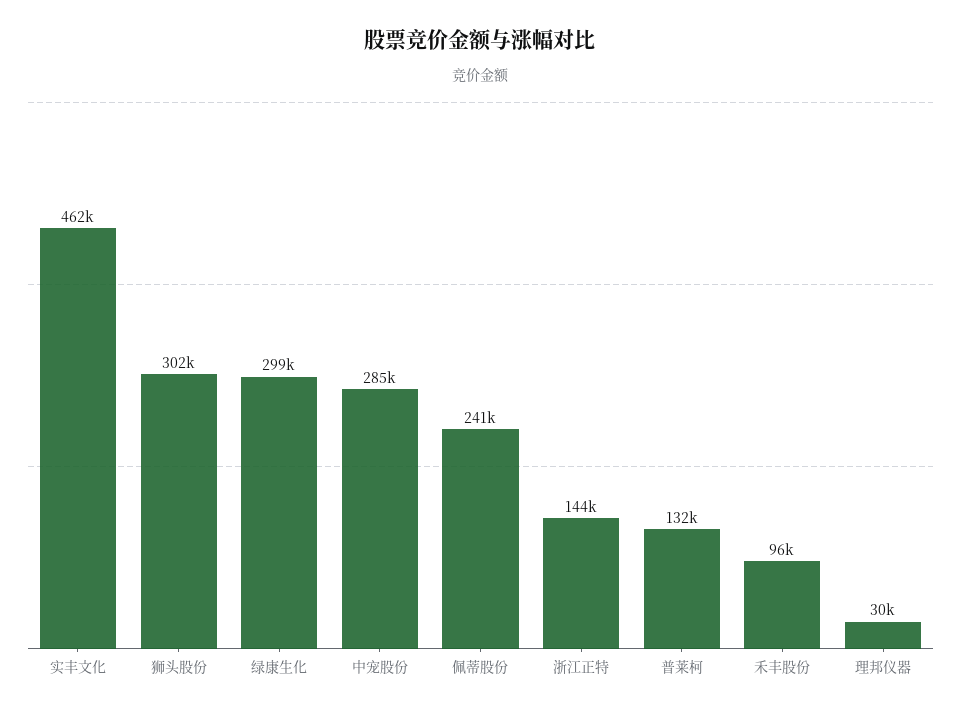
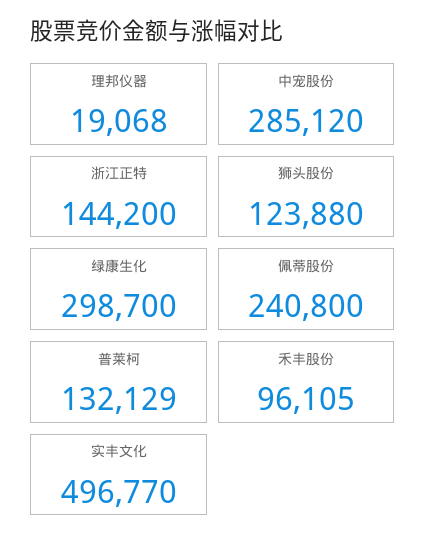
  {
-   "实丰文化": 462000,
+   "实丰文化": 496770,
-   "狮头股份": 302000,
+   "狮头股份": 123880,
    "绿康生化": 298700,
    "中宠股份": 285120,
    "佩蒂股份": 240800,
    "浙江正特": 144200,
    "普莱柯": 132129,
    "禾丰股份": 96105,
-   "理邦仪器": 30000
+   "理邦仪器": 19068
  }

